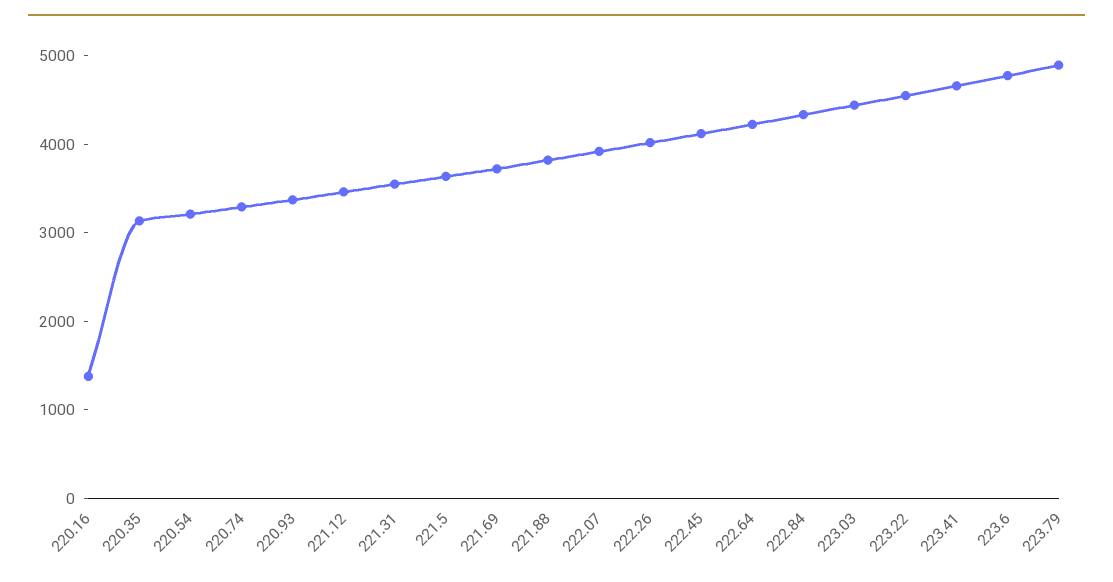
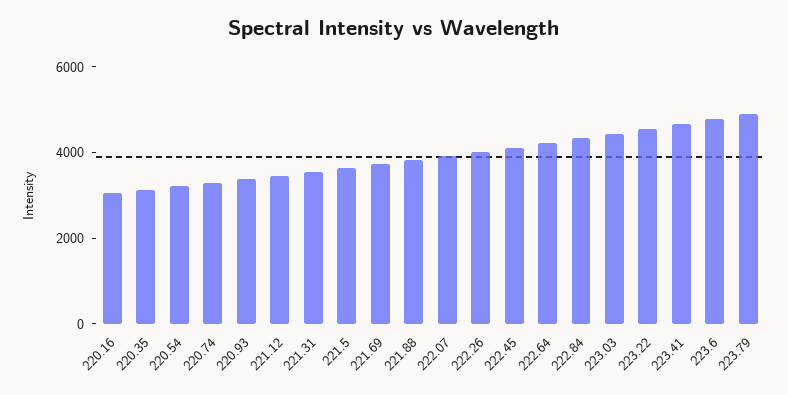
  {
-   "220.16": 1400,
+   "220.16": 3000,
    "220.35": 3200,
    "220.54": 3200,
    "220.74": 3200,
    "220.93": 3400,
    "221.12": 3400,
    "221.31": 3600,
    "221.5": 3600,
    "221.69": 3800,
    "221.88": 3800,
    "222.07": 4000,
    "222.26": 4000,
    "222.45": 4200,
    "222.64": 4200,
    "222.84": 4400,
    "223.03": 4400,
    "223.22": 4600,
    "223.41": 4600,
    "223.6": 4800,
    "223.79": 4800
  }

